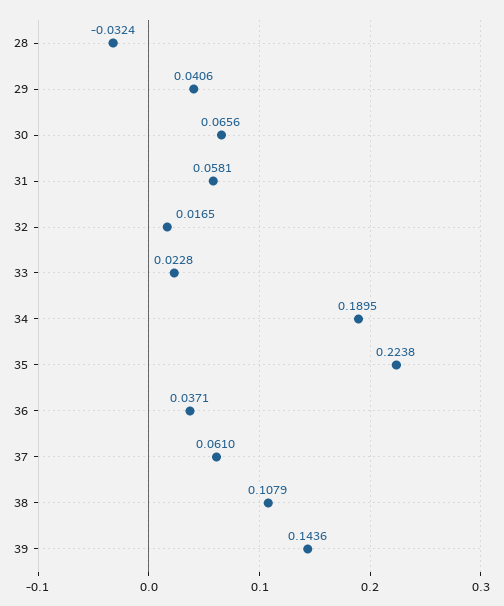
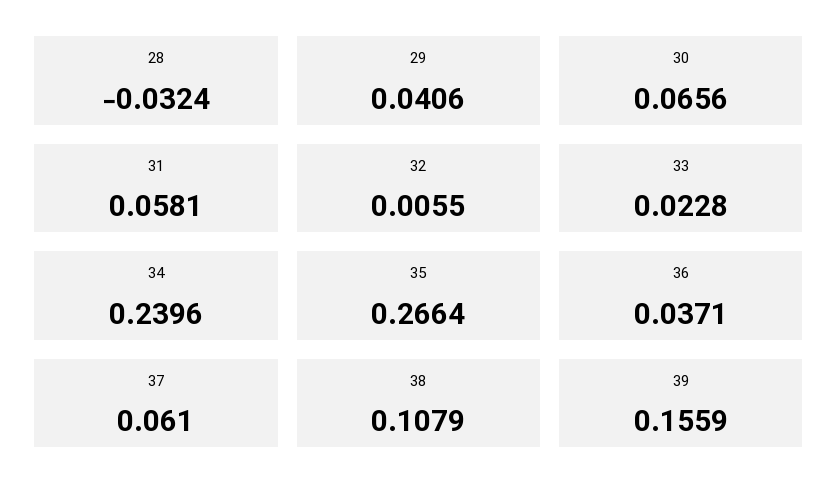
  {
    "28": -0.0324,
    "29": 0.0406,
    "30": 0.0656,
    "31": 0.0581,
-   "32": 0.0165,
+   "32": 0.0055,
    "33": 0.0228,
-   "34": 0.1895,
+   "34": 0.2396,
-   "35": 0.2238,
+   "35": 0.2664,
    "36": 0.0371,
    "37": 0.061,
    "38": 0.1079,
-   "39": 0.1436
+   "39": 0.1559
  }

